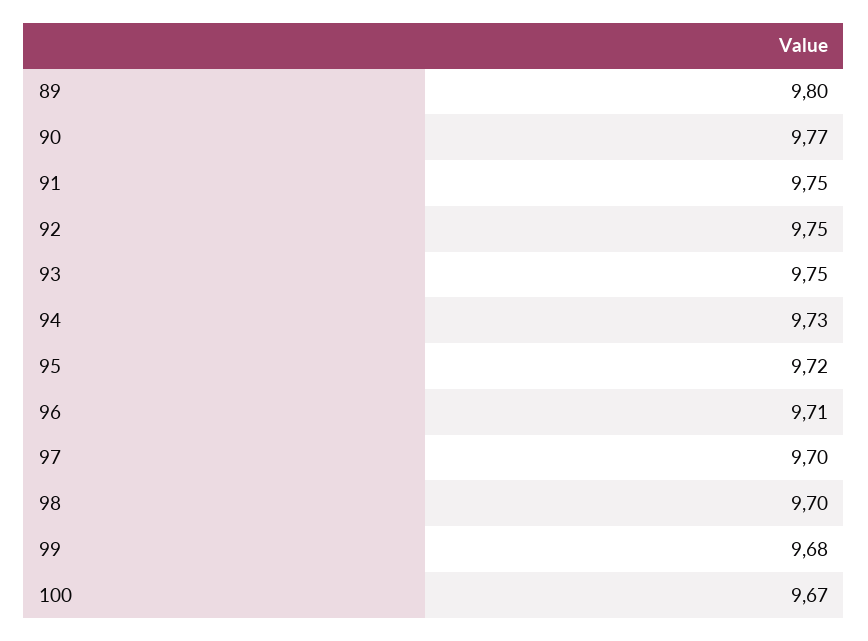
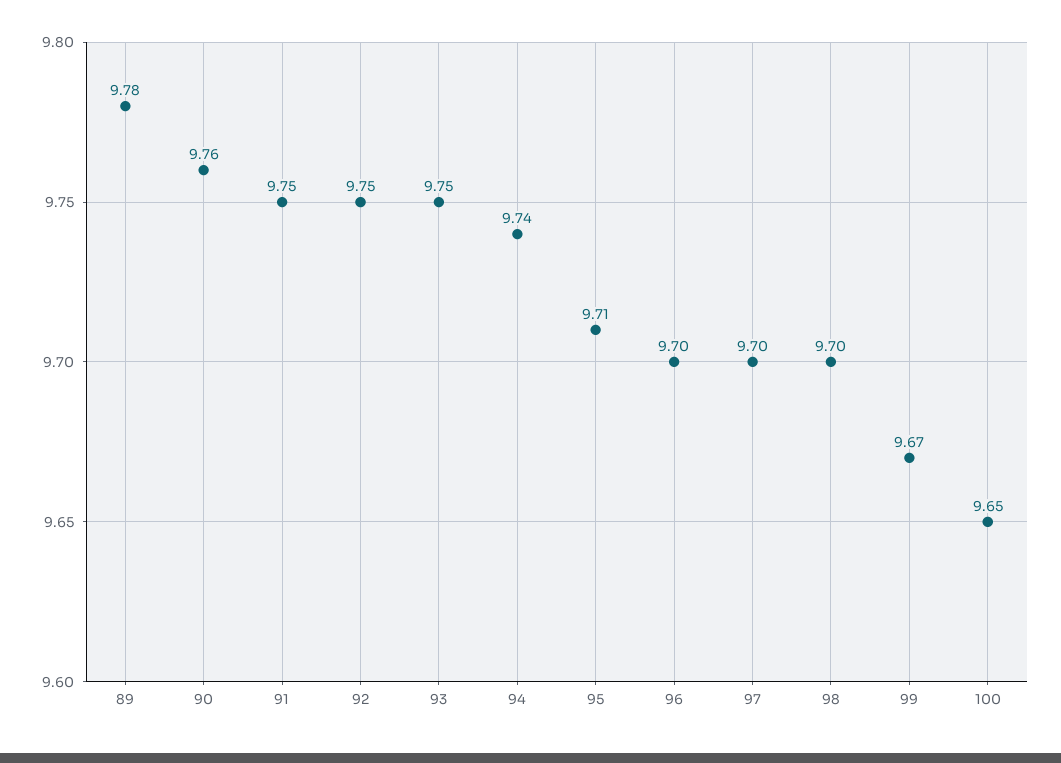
  {
-   "89": 9.8,
+   "89": 9.78,
-   "90": 9.77,
+   "90": 9.76,
    "91": 9.75,
    "92": 9.75,
    "93": 9.75,
-   "94": 9.73,
+   "94": 9.74,
-   "95": 9.72,
+   "95": 9.71,
-   "96": 9.71,
+   "96": 9.7,
    "97": 9.7,
    "98": 9.7,
-   "99": 9.68,
+   "99": 9.67,
-   "100": 9.67
+   "100": 9.65
  }

